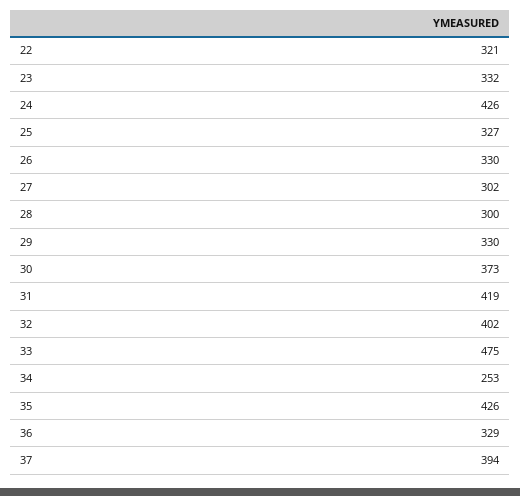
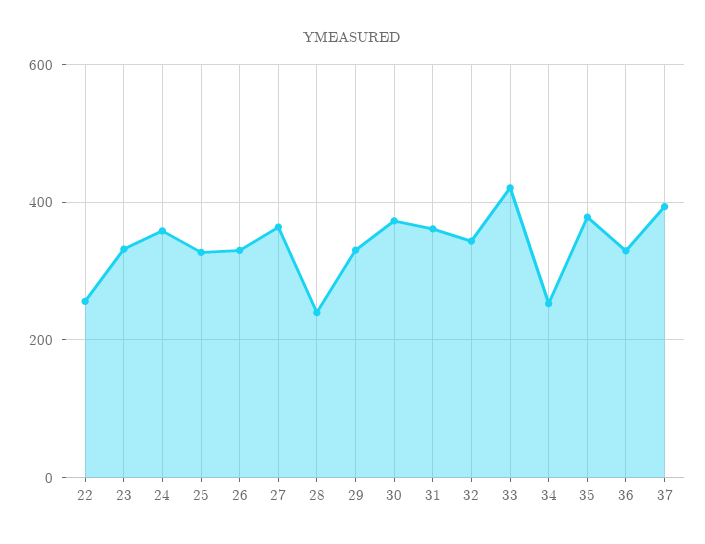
  {
-   "22": 321,
+   "22": 260,
    "23": 332,
-   "24": 426,
+   "24": 360,
    "25": 327,
    "26": 330,
-   "27": 302,
+   "27": 360,
-   "28": 300,
+   "28": 240,
    "29": 330,
    "30": 373,
-   "31": 419,
+   "31": 360,
-   "32": 402,
+   "32": 340,
-   "33": 475,
+   "33": 420,
    "34": 253,
-   "35": 426,
+   "35": 380,
    "36": 329,
    "37": 394
  }

